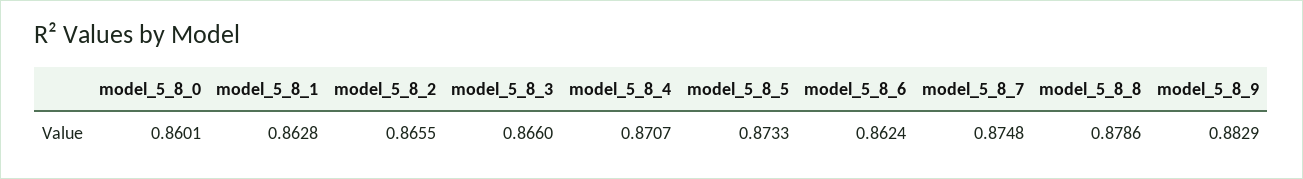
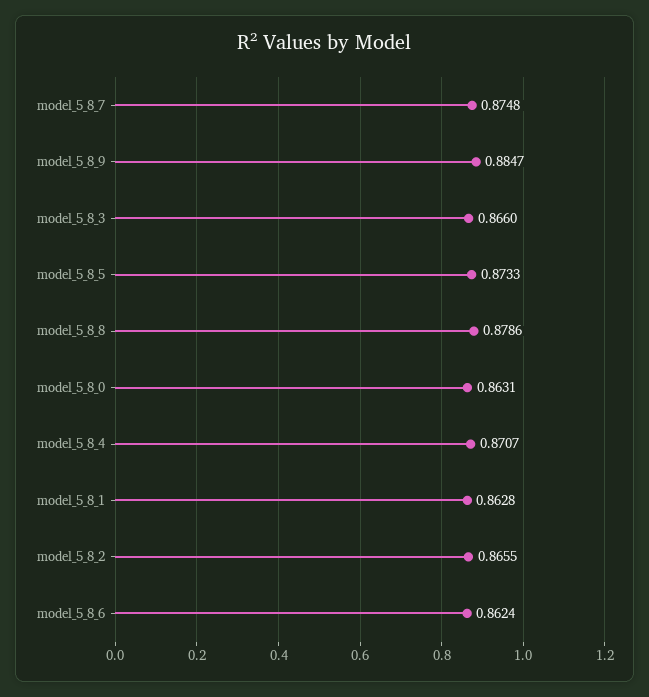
  {
-   "model_5_8_0": 0.8601,
+   "model_5_8_0": 0.8631,
    "model_5_8_1": 0.8628,
    "model_5_8_2": 0.8655,
    "model_5_8_3": 0.866,
    "model_5_8_4": 0.8707,
    "model_5_8_5": 0.8733,
    "model_5_8_6": 0.8624,
    "model_5_8_7": 0.8748,
    "model_5_8_8": 0.8786,
-   "model_5_8_9": 0.8829
+   "model_5_8_9": 0.8847
  }

